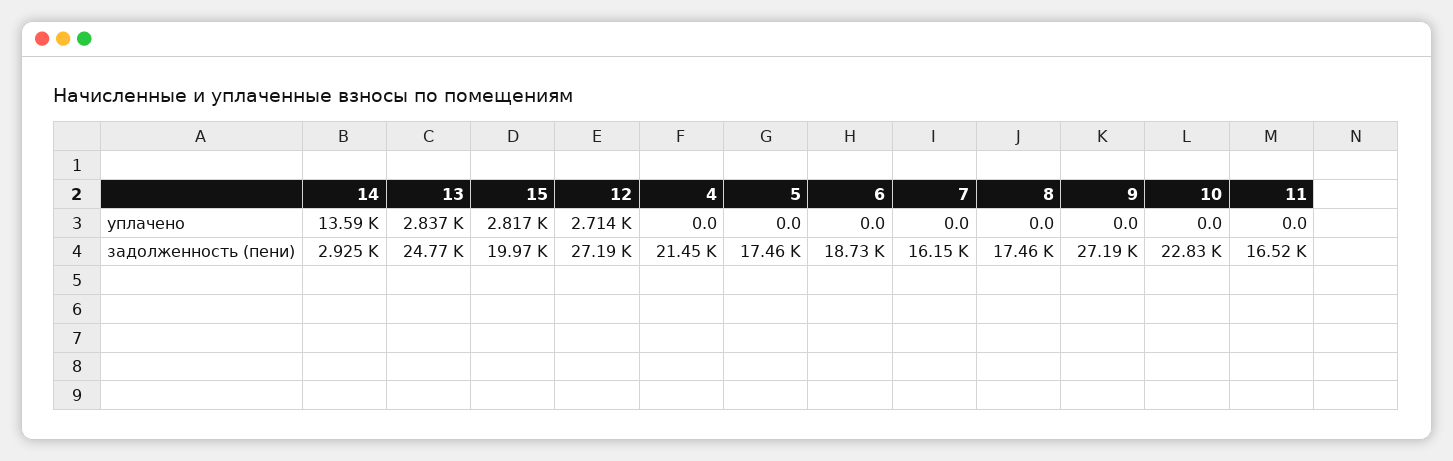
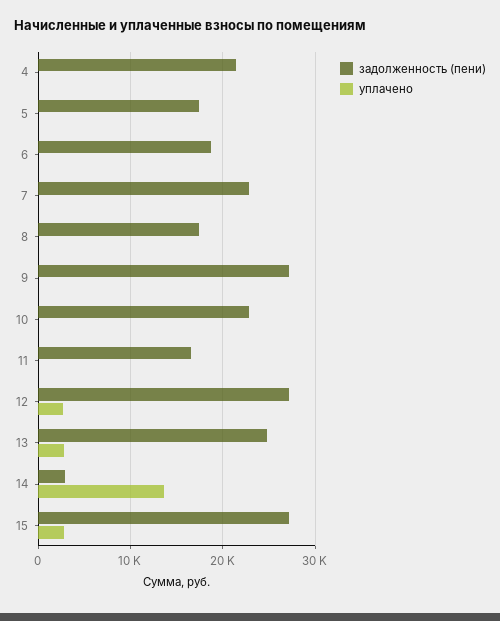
  {
    "уплачено": {
      "14": 13590,
      "13": 2837,
      "15": 2817,
      "12": 2714,
      "4": 0,
      "5": 0,
      "6": 0,
      "7": 0,
      "8": 0,
      "9": 0,
      "10": 0,
      "11": 0
    },
    "задолженность (пени)": {
      "14": 2925,
      "13": 24770,
-     "15": 19970,
+     "15": 27000,
      "12": 27190,
      "4": 21450,
      "5": 17460,
      "6": 18730,
-     "7": 16150,
+     "7": 23000,
      "8": 17460,
      "9": 27190,
      "10": 22830,
      "11": 16520
    }
  }

